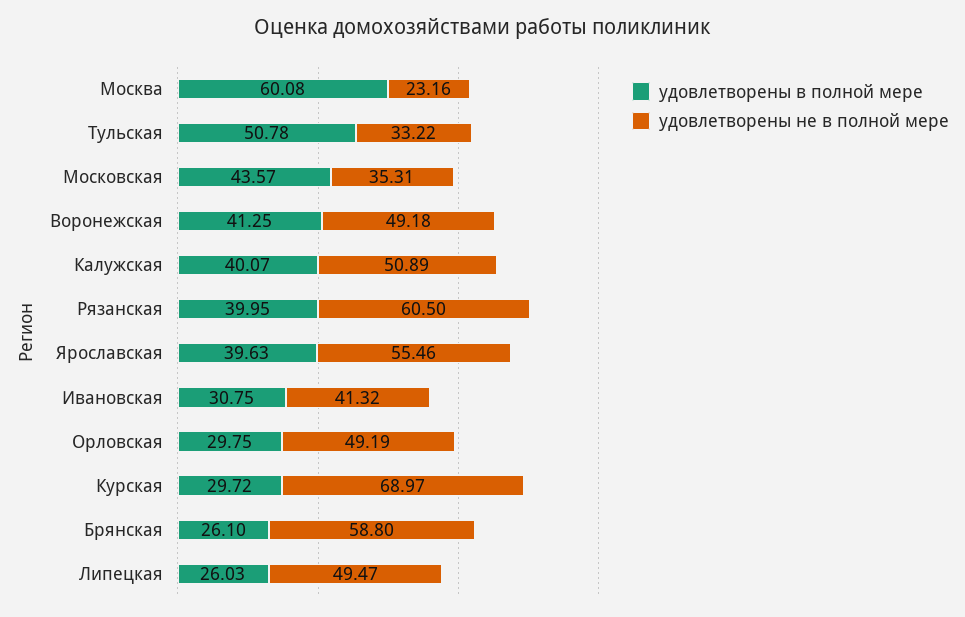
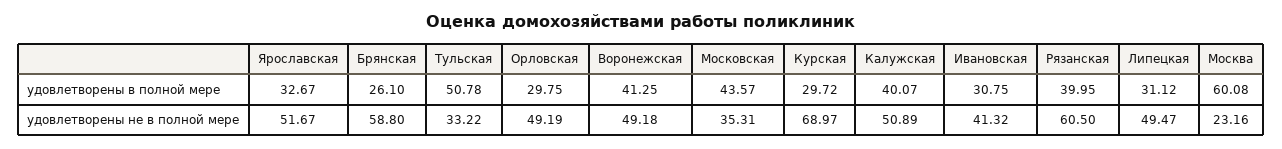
  {
    "удовлетворены в полной мере": {
      "Москва": 60.08,
      "Тульская": 50.78,
      "Московская": 43.57,
      "Воронежская": 41.25,
      "Калужская": 40.07,
      "Рязанская": 39.95,
-     "Ярославская": 39.63,
+     "Ярославская": 32.67,
      "Ивановская": 30.75,
      "Орловская": 29.75,
      "Курская": 29.72,
      "Брянская": 26.1,
-     "Липецкая": 26.03
+     "Липецкая": 31.12
    },
    "удовлетворены не в полной мере": {
      "Москва": 23.16,
      "Тульская": 33.22,
      "Московская": 35.31,
      "Воронежская": 49.18,
      "Калужская": 50.89,
      "Рязанская": 60.5,
-     "Ярославская": 55.46,
+     "Ярославская": 51.67,
      "Ивановская": 41.32,
      "Орловская": 49.19,
      "Курская": 68.97,
      "Брянская": 58.8,
      "Липецкая": 49.47
    }
  }

